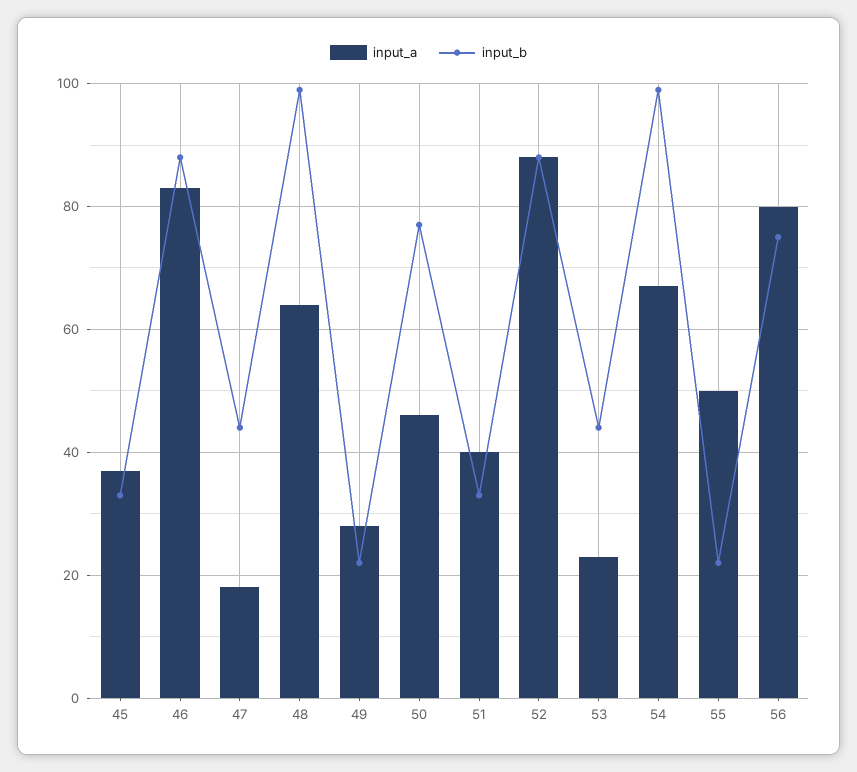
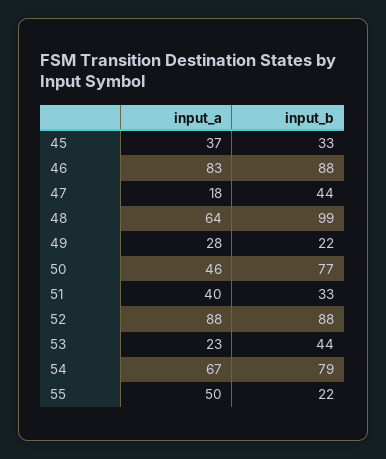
  {
    "input_a": {
      "45": 37,
      "46": 83,
      "47": 18,
      "48": 64,
      "49": 28,
      "50": 46,
      "51": 40,
      "52": 88,
      "53": 23,
      "54": 67,
-     "55": 50,
+     "55": 50
-     "56": 80
    },
    "input_b": {
      "45": 33,
      "46": 88,
      "47": 44,
      "48": 99,
      "49": 22,
      "50": 77,
      "51": 33,
      "52": 88,
      "53": 44,
-     "54": 100,
+     "54": 79,
-     "55": 22,
+     "55": 22
-     "56": 75
    }
  }

